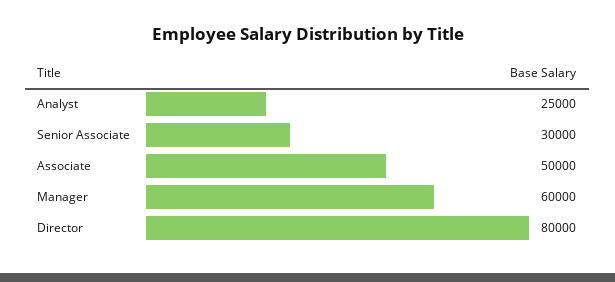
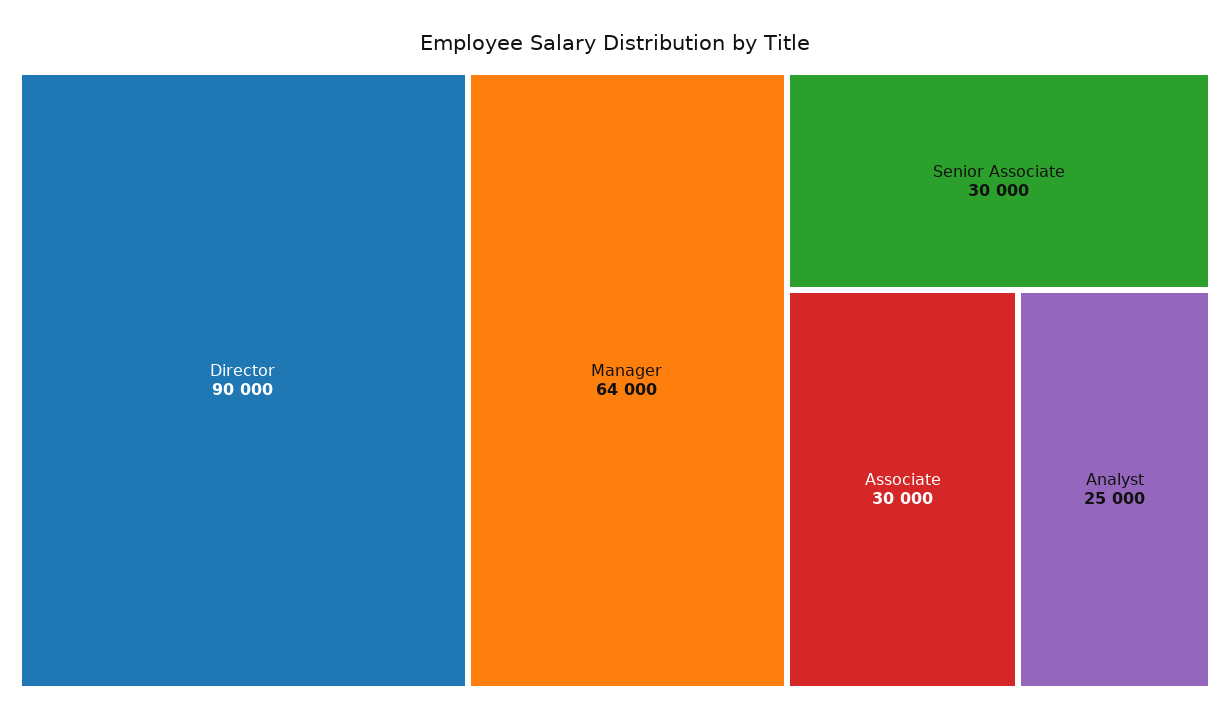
  {
    "Analyst": 25000,
    "Senior Associate": 30000,
-   "Associate": 50000,
+   "Associate": 30000,
-   "Manager": 60000,
+   "Manager": 64000,
-   "Director": 80000
+   "Director": 90000
  }

